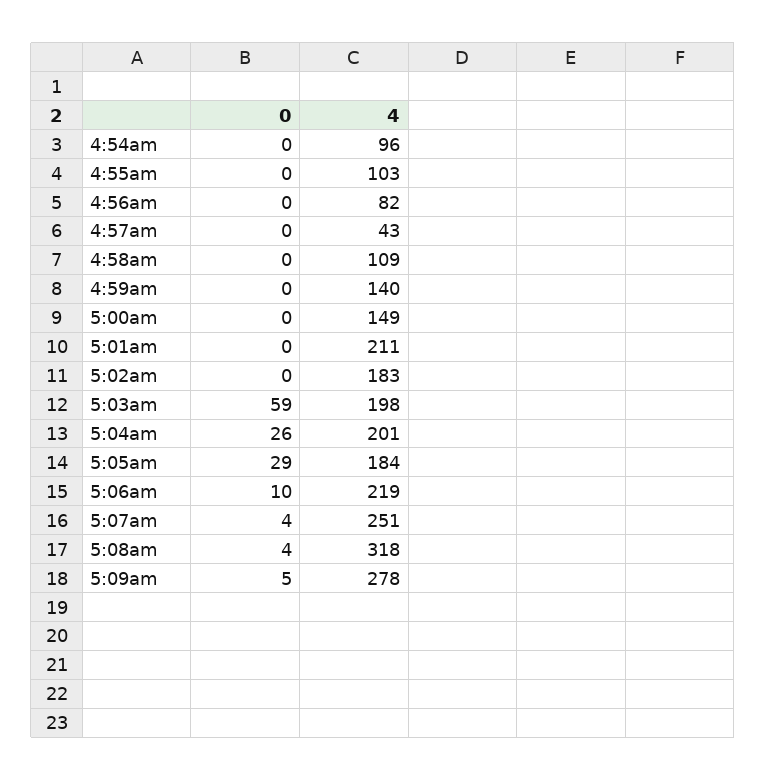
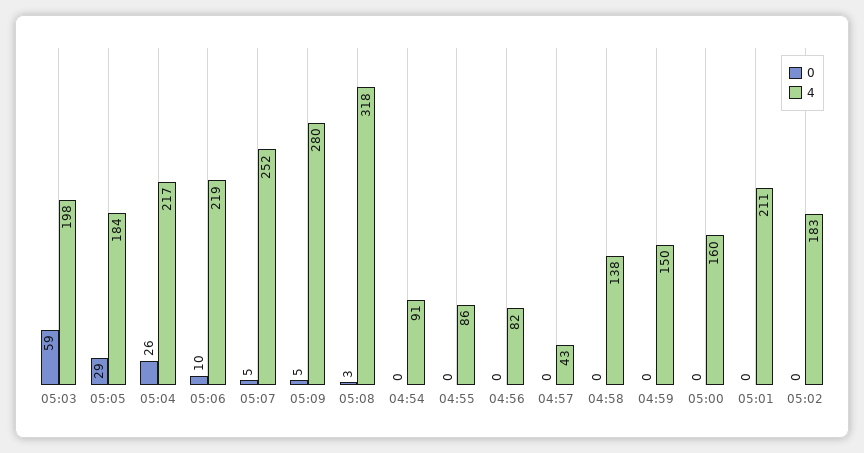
  {
    "0": {
      "4:54am": 0,
      "4:55am": 0,
      "4:56am": 0,
      "4:57am": 0,
      "4:58am": 0,
      "4:59am": 0,
      "5:00am": 0,
      "5:01am": 0,
      "5:02am": 0,
      "5:03am": 59,
      "5:04am": 26,
      "5:05am": 29,
      "5:06am": 10,
-     "5:07am": 4,
+     "5:07am": 5,
-     "5:08am": 4,
+     "5:08am": 3,
      "5:09am": 5
    },
    "4": {
-     "4:54am": 96,
+     "4:54am": 91,
-     "4:55am": 103,
+     "4:55am": 86,
      "4:56am": 82,
      "4:57am": 43,
-     "4:58am": 109,
+     "4:58am": 138,
-     "4:59am": 140,
+     "4:59am": 150,
-     "5:00am": 149,
+     "5:00am": 160,
      "5:01am": 211,
      "5:02am": 183,
      "5:03am": 198,
-     "5:04am": 201,
+     "5:04am": 217,
      "5:05am": 184,
      "5:06am": 219,
-     "5:07am": 251,
+     "5:07am": 252,
      "5:08am": 318,
-     "5:09am": 278
+     "5:09am": 280
    }
  }

